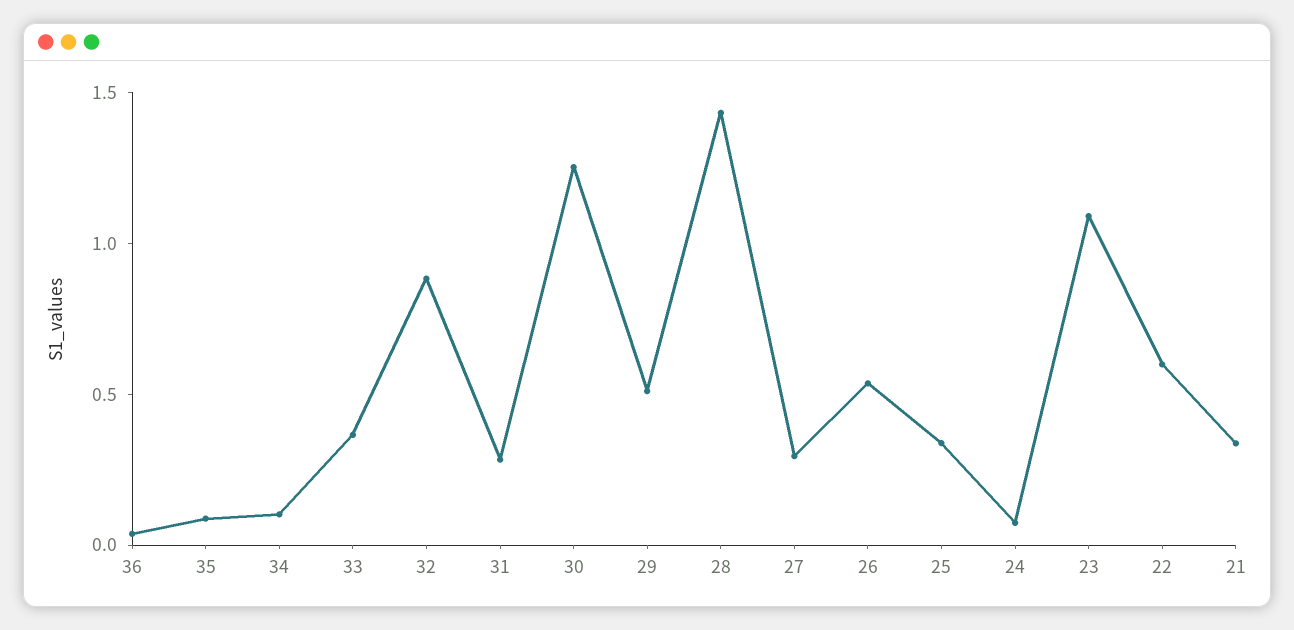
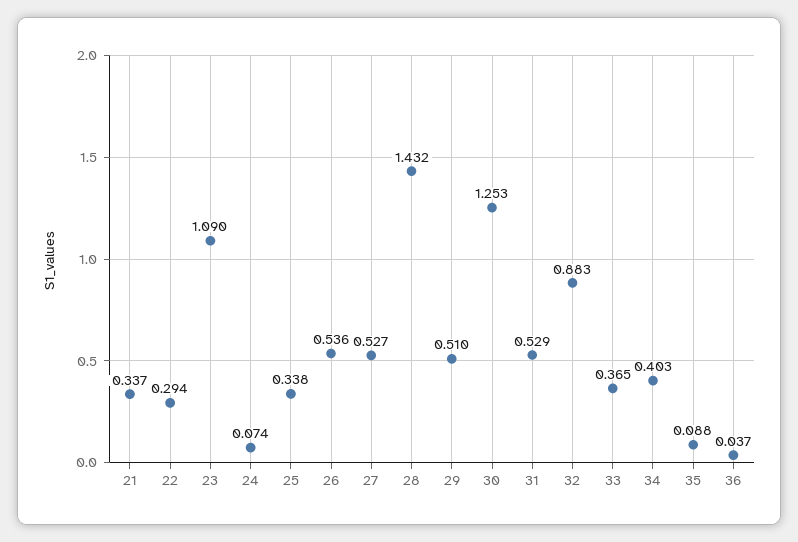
  {
    "36": 0.037,
    "35": 0.088,
-   "34": 0.1,
+   "34": 0.403,
    "33": 0.365,
    "32": 0.883,
-   "31": 0.3,
+   "31": 0.529,
    "30": 1.253,
    "29": 0.51,
    "28": 1.432,
-   "27": 0.3,
+   "27": 0.527,
    "26": 0.536,
    "25": 0.338,
    "24": 0.074,
    "23": 1.09,
-   "22": 0.6,
+   "22": 0.294,
    "21": 0.337
  }

